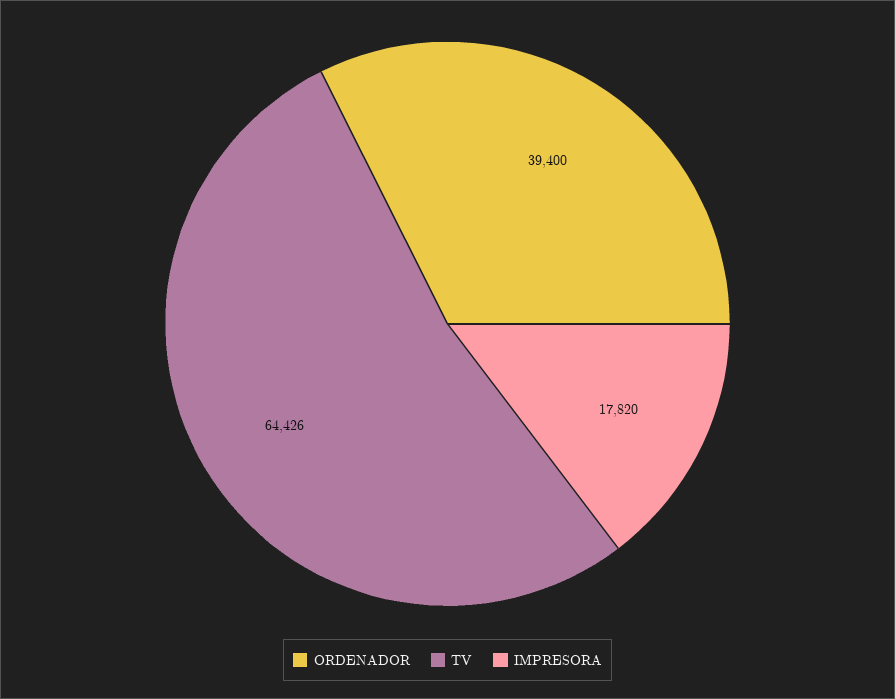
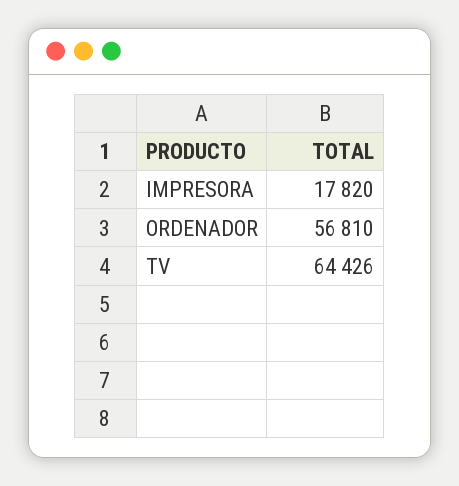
  {
-   "ORDENADOR": 39400,
+   "ORDENADOR": 56810,
    "TV": 64426,
    "IMPRESORA": 17820
  }

